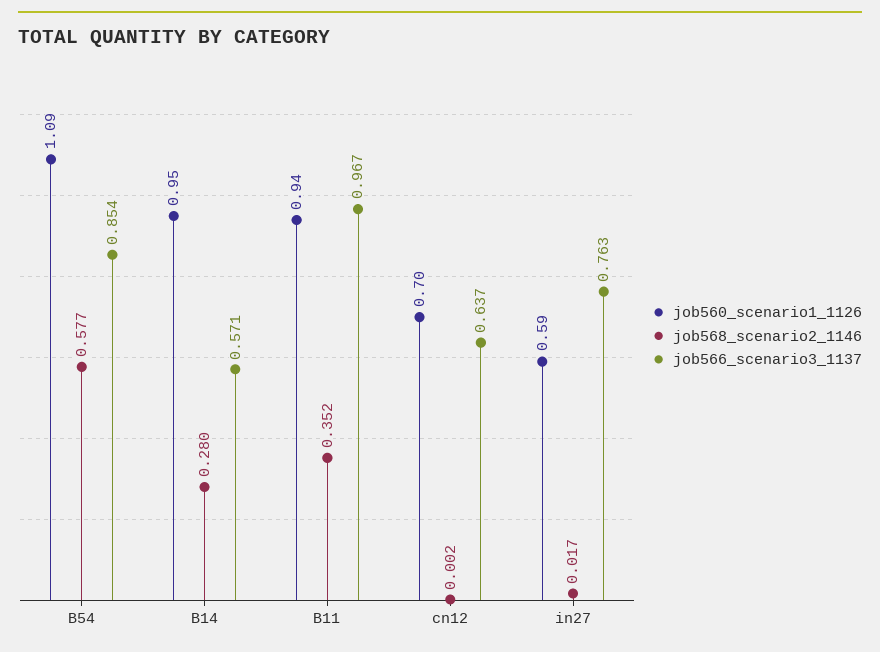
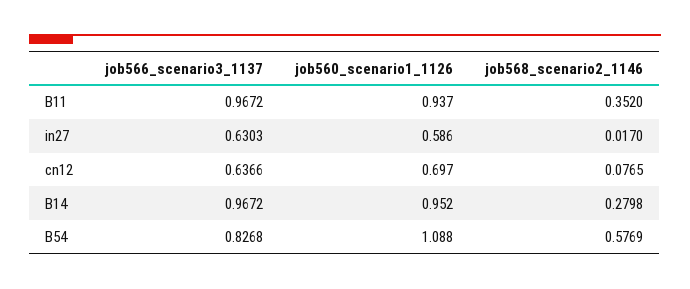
  {
    "job560_scenario1_1126": {
      "B54": 1.088,
      "B14": 0.952,
      "B11": 0.937,
      "cn12": 0.697,
      "in27": 0.586
    },
    "job568_scenario2_1146": {
      "B54": 0.5769,
      "B14": 0.2798,
      "B11": 0.352,
-     "cn12": 0.002,
+     "cn12": 0.0765,
      "in27": 0.017
    },
    "job566_scenario3_1137": {
-     "B54": 0.854,
+     "B54": 0.8268,
-     "B14": 0.571,
+     "B14": 0.9672,
      "B11": 0.9672,
      "cn12": 0.6366,
-     "in27": 0.763
+     "in27": 0.6303
    }
  }

